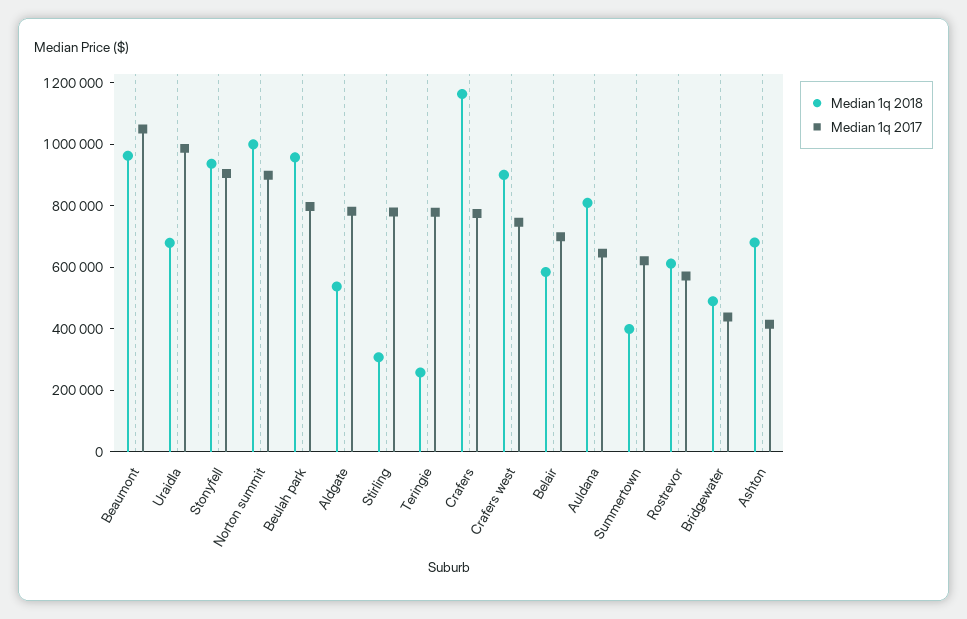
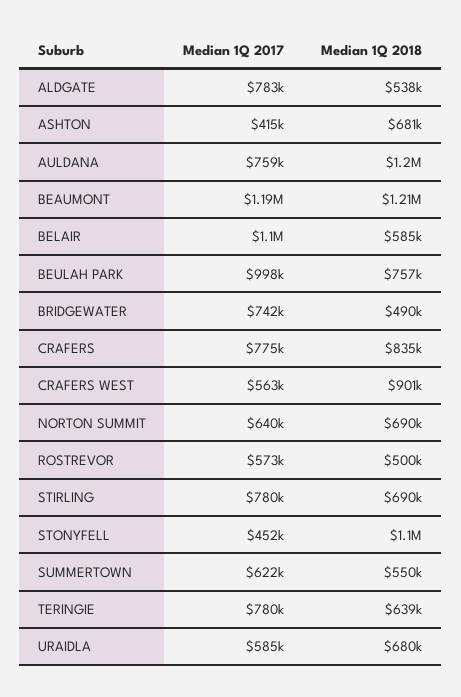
  {
    "Median 1q 2018": {
-     "Beaumont": 950000,
+     "Beaumont": 1210000,
      "Uraidla": 680000,
-     "Stonyfell": 950000,
+     "Stonyfell": 1100000,
-     "Norton summit": 1000000,
+     "Norton summit": 690000,
-     "Beulah park": 950000,
+     "Beulah park": 757000,
      "Aldgate": 538000,
-     "Stirling": 300000,
+     "Stirling": 690000,
-     "Teringie": 250000,
+     "Teringie": 639000,
-     "Crafers": 1150000,
+     "Crafers": 835000,
      "Crafers west": 901000,
      "Belair": 585000,
-     "Auldana": 800000,
+     "Auldana": 1200000,
-     "Summertown": 400000,
+     "Summertown": 550000,
-     "Rostrevor": 600000,
+     "Rostrevor": 500000,
      "Bridgewater": 490000,
      "Ashton": 681000
    },
    "Median 1q 2017": {
-     "Beaumont": 1050000,
+     "Beaumont": 1190000,
-     "Uraidla": 1000000,
+     "Uraidla": 585000,
-     "Stonyfell": 900000,
+     "Stonyfell": 452000,
-     "Norton summit": 900000,
+     "Norton summit": 640000,
-     "Beulah park": 800000,
+     "Beulah park": 998000,
      "Aldgate": 783000,
      "Stirling": 780000,
      "Teringie": 780000,
      "Crafers": 775000,
-     "Crafers west": 750000,
+     "Crafers west": 563000,
-     "Belair": 700000,
+     "Belair": 1100000,
-     "Auldana": 650000,
+     "Auldana": 759000,
      "Summertown": 622000,
      "Rostrevor": 573000,
-     "Bridgewater": 450000,
+     "Bridgewater": 742000,
      "Ashton": 415000
    }
  }

